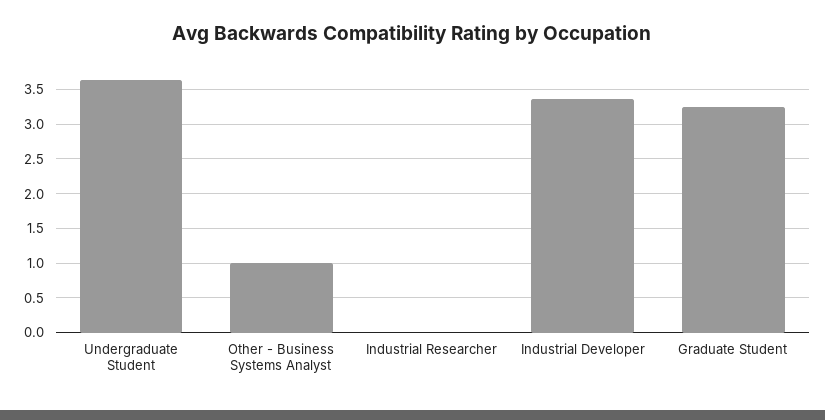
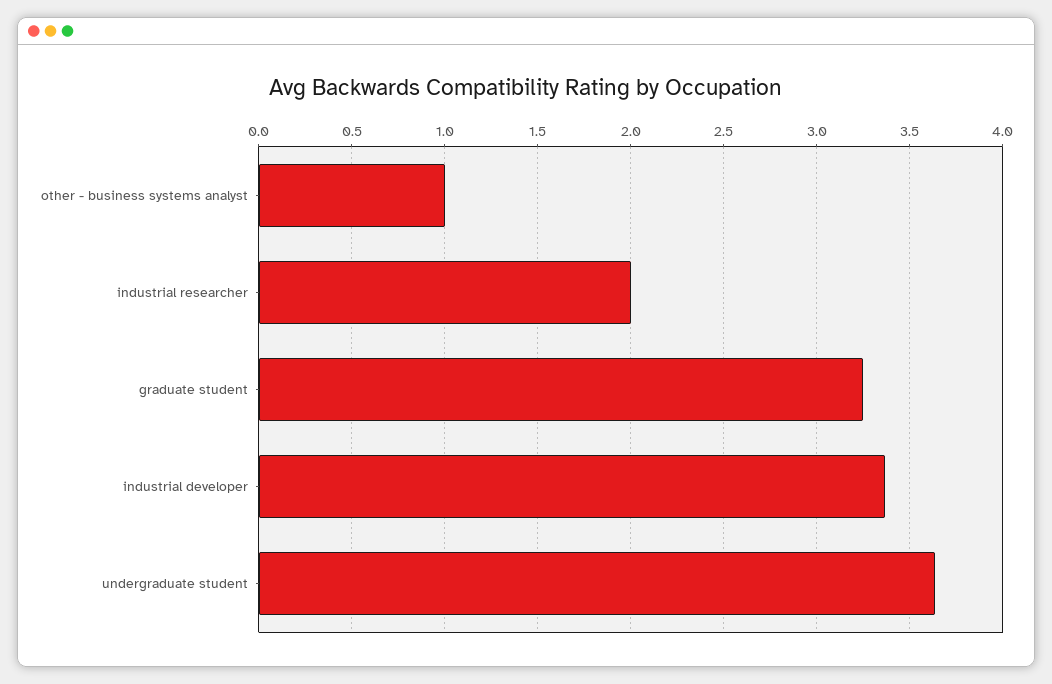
  {
    "Undergraduate Student": 3.65,
    "Other - Business Systems Analyst": 1,
-   "Industrial Researcher": 0,
+   "Industrial Researcher": 2,
    "Industrial Developer": 3.35,
    "Graduate Student": 3.25
  }

